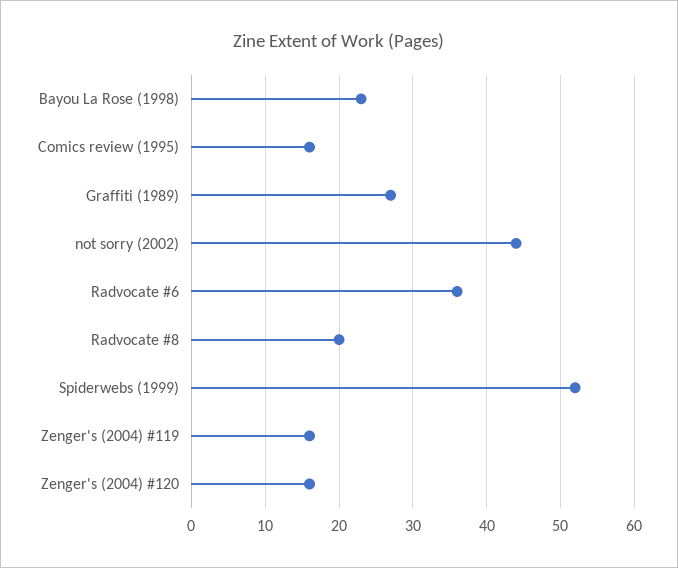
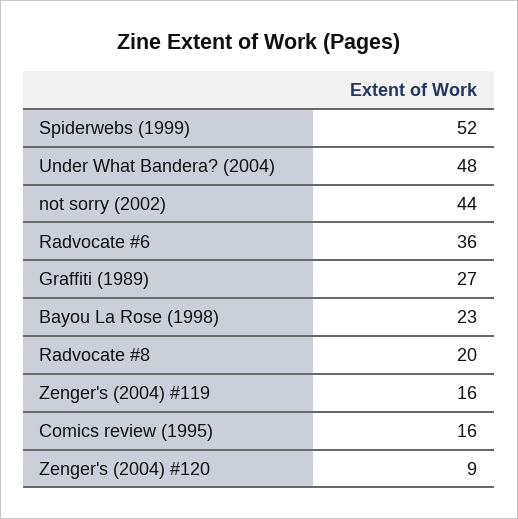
  {
    "Bayou La Rose (1998)": 23,
    "Comics review (1995)": 16,
    "Graffiti (1989)": 27,
    "not sorry (2002)": 44,
    "Radvocate #6": 36,
    "Radvocate #8": 20,
    "Spiderwebs (1999)": 52,
    "Zenger's (2004) #119": 16,
-   "Zenger's (2004) #120": 16
+   "Zenger's (2004) #120": 9,
+   "Under What Bandera? (2004)": 48
  }

